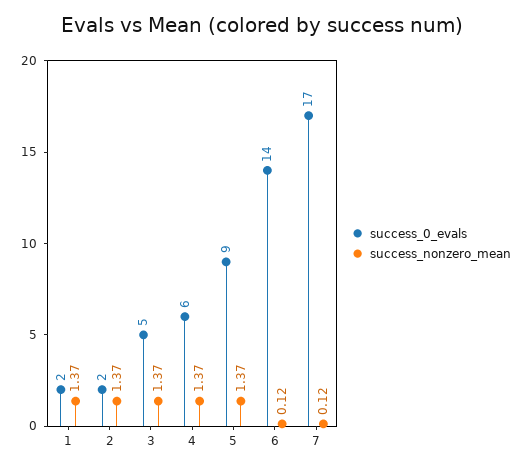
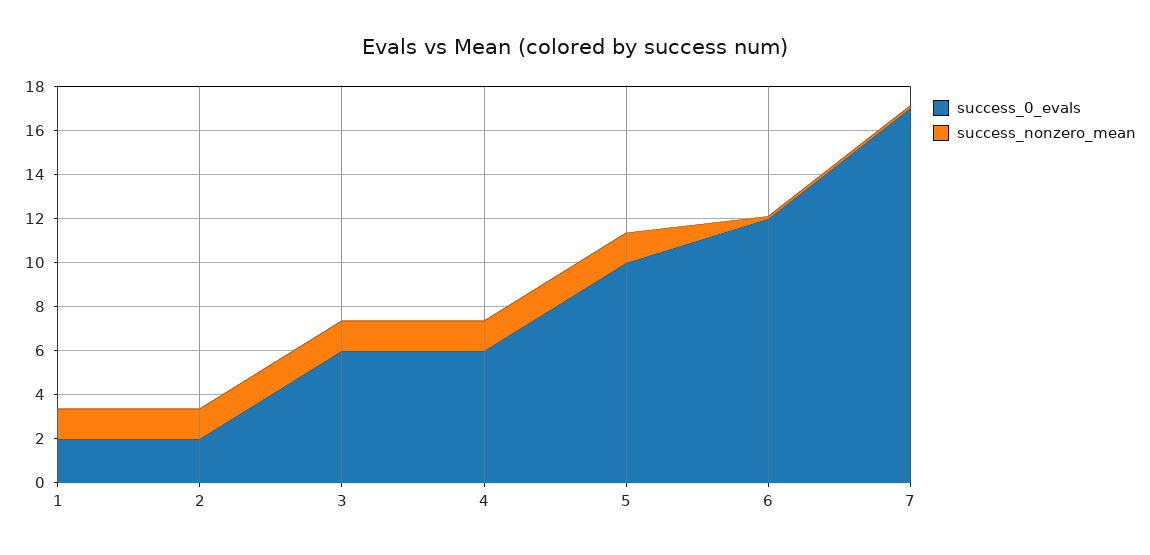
  {
    "success_0_evals": {
      "1": 2,
      "2": 2,
-     "3": 5,
+     "3": 6,
      "4": 6,
-     "5": 9,
+     "5": 10,
-     "6": 14,
+     "6": 12,
      "7": 17
    },
    "success_nonzero_mean": {
      "1": 1.37,
      "2": 1.37,
      "3": 1.37,
      "4": 1.37,
      "5": 1.37,
      "6": 0.12,
      "7": 0.12
    }
  }

